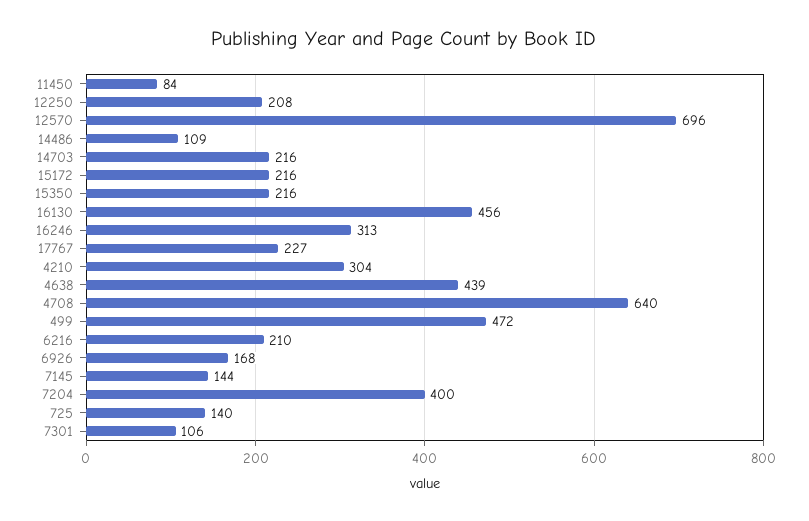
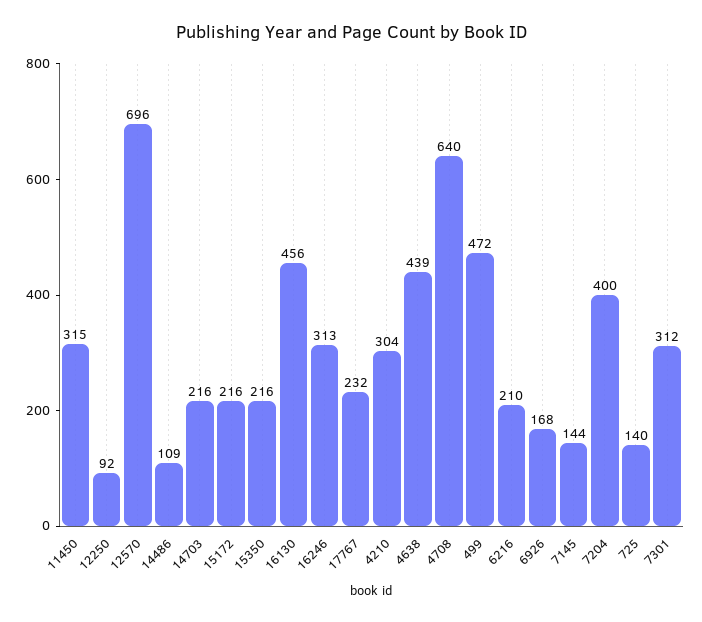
  {
-   "11450": 84,
+   "11450": 315,
-   "12250": 208,
+   "12250": 92,
    "12570": 696,
    "14486": 109,
    "14703": 216,
    "15172": 216,
    "15350": 216,
    "16130": 456,
    "16246": 313,
-   "17767": 227,
+   "17767": 232,
    "4210": 304,
    "4638": 439,
    "4708": 640,
    "499": 472,
    "6216": 210,
    "6926": 168,
    "7145": 144,
    "7204": 400,
    "725": 140,
-   "7301": 106
+   "7301": 312
  }

